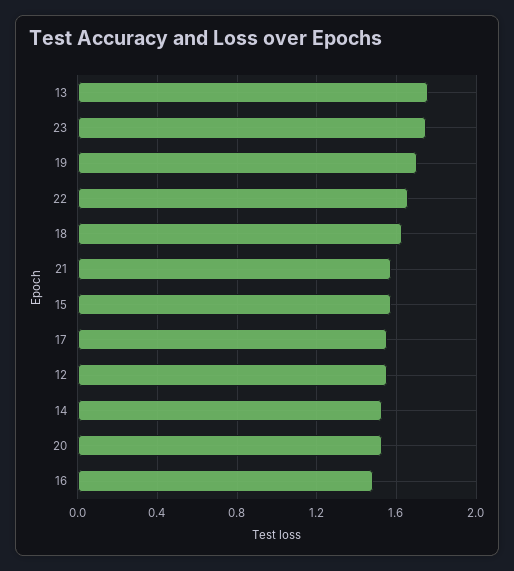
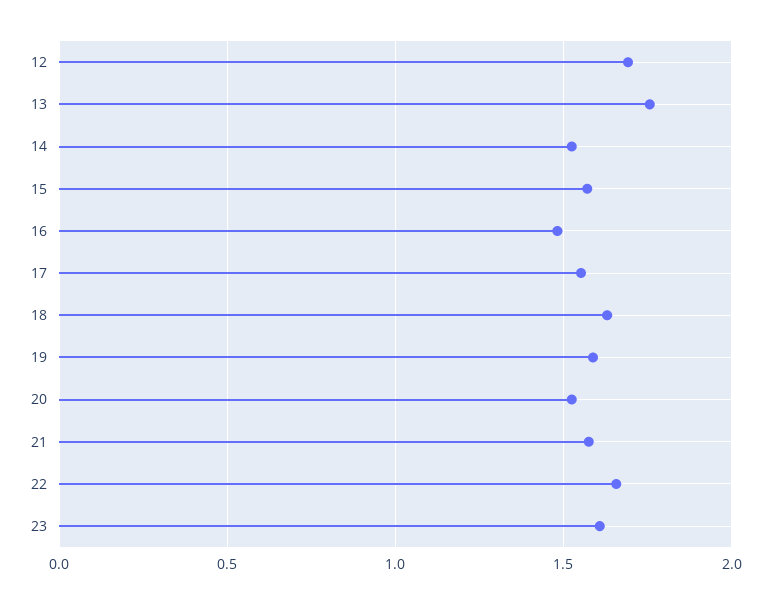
  {
    "13": 1.75,
-   "23": 1.75,
+   "23": 1.6,
-   "19": 1.7,
+   "19": 1.6,
    "22": 1.65,
    "18": 1.65,
    "21": 1.6,
    "15": 1.55,
    "17": 1.55,
-   "12": 1.55,
+   "12": 1.7,
    "14": 1.55,
    "20": 1.55,
    "16": 1.5
  }

